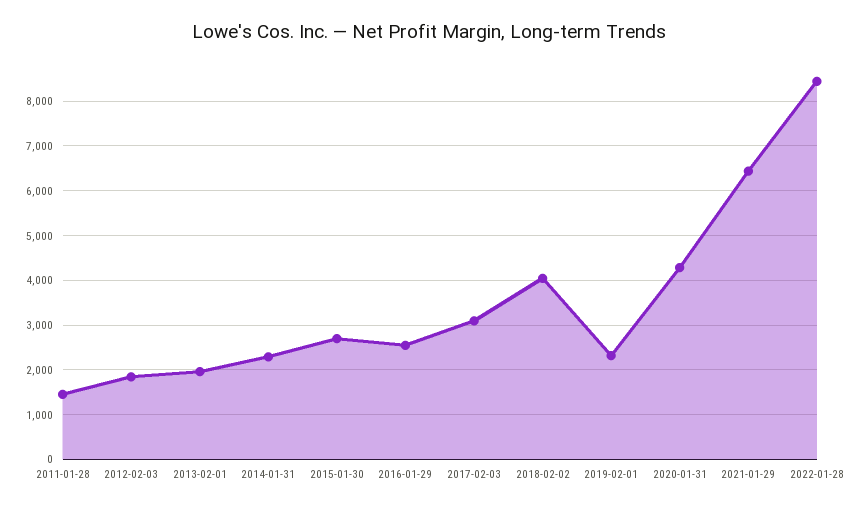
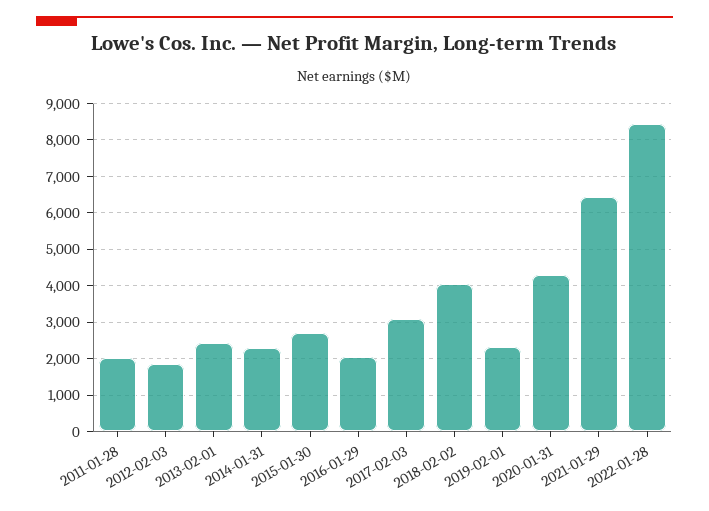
  {
-   "2011-01-28": 1400,
+   "2011-01-28": 2000,
    "2012-02-03": 1800,
-   "2013-02-01": 2000,
+   "2013-02-01": 2400,
    "2014-01-31": 2200,
    "2015-01-30": 2600,
-   "2016-01-29": 2600,
+   "2016-01-29": 2000,
    "2017-02-03": 3000,
    "2018-02-02": 4000,
    "2019-02-01": 2400,
    "2020-01-31": 4200,
    "2021-01-29": 6400,
    "2022-01-28": 8400
  }

